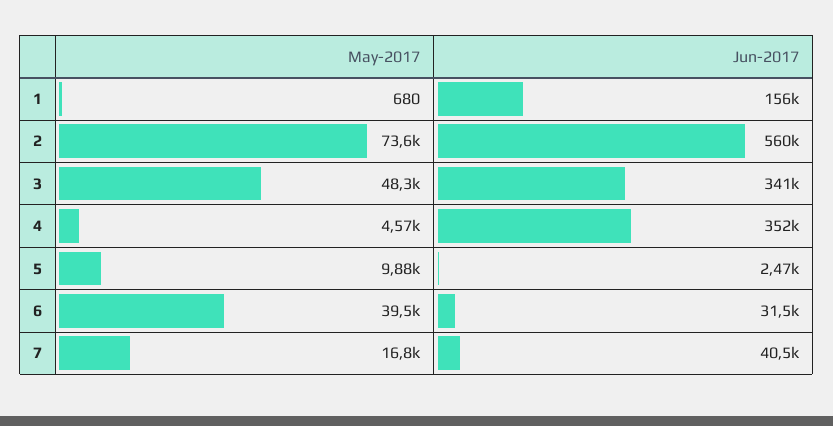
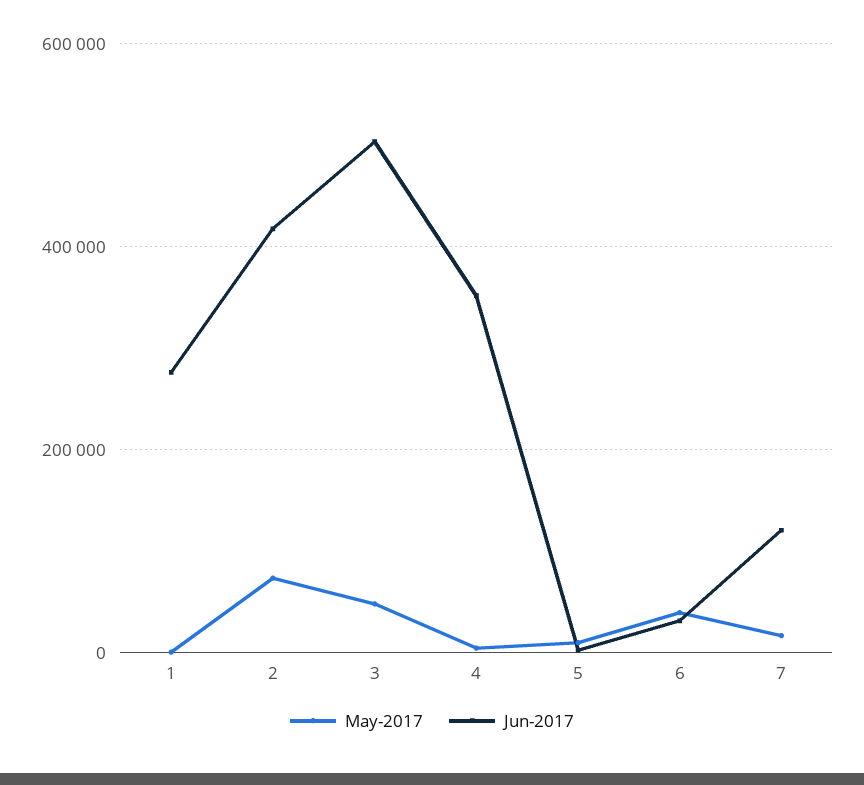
  {
    "May-2017": {
      "1": 680,
      "2": 73600,
      "3": 48300,
      "4": 4570,
      "5": 9880,
      "6": 39500,
      "7": 16800
    },
    "Jun-2017": {
-     "1": 156000,
+     "1": 280000,
-     "2": 560000,
+     "2": 420000,
-     "3": 341000,
+     "3": 500000,
      "4": 352000,
      "5": 2470,
      "6": 31500,
-     "7": 40500
+     "7": 120000
    }
  }

